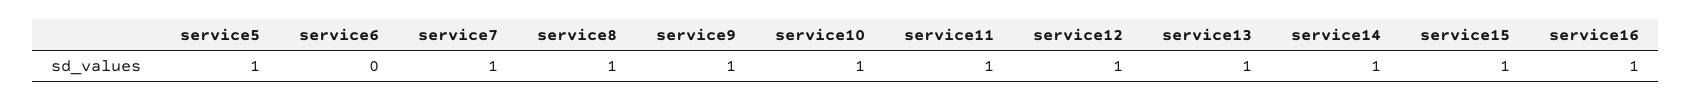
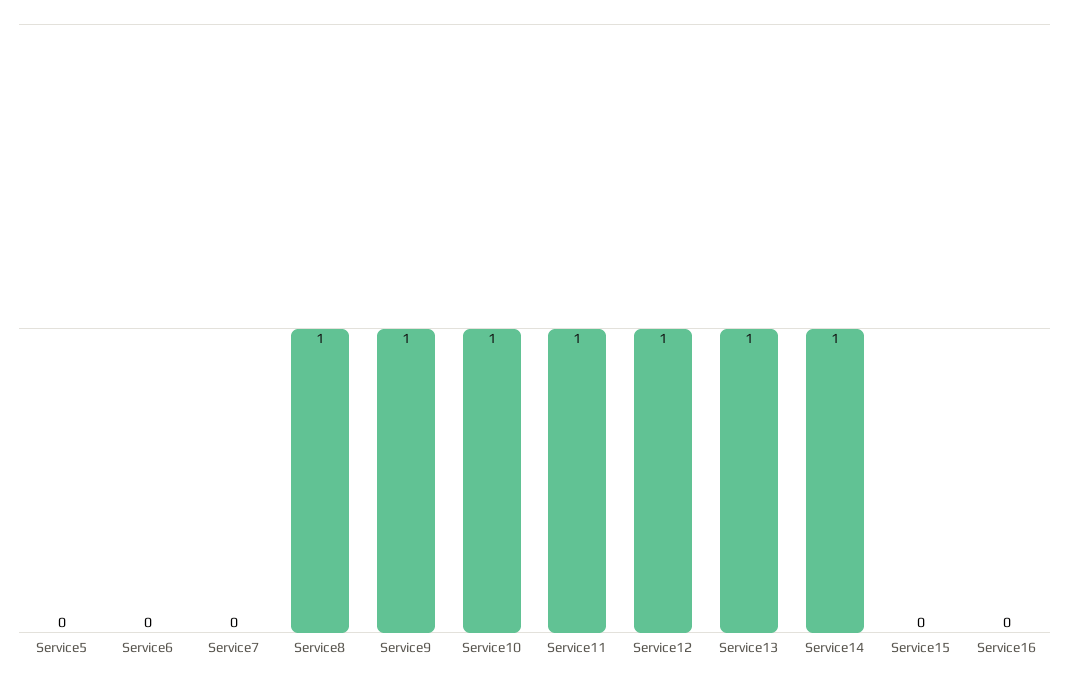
  {
-   "service5": 1,
+   "service5": 0,
    "service6": 0,
-   "service7": 1,
+   "service7": 0,
    "service8": 1,
    "service9": 1,
    "service10": 1,
    "service11": 1,
    "service12": 1,
    "service13": 1,
    "service14": 1,
-   "service15": 1,
+   "service15": 0,
-   "service16": 1
+   "service16": 0
  }

